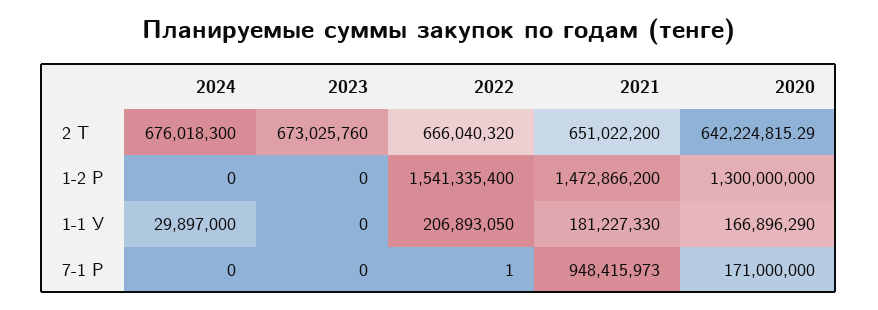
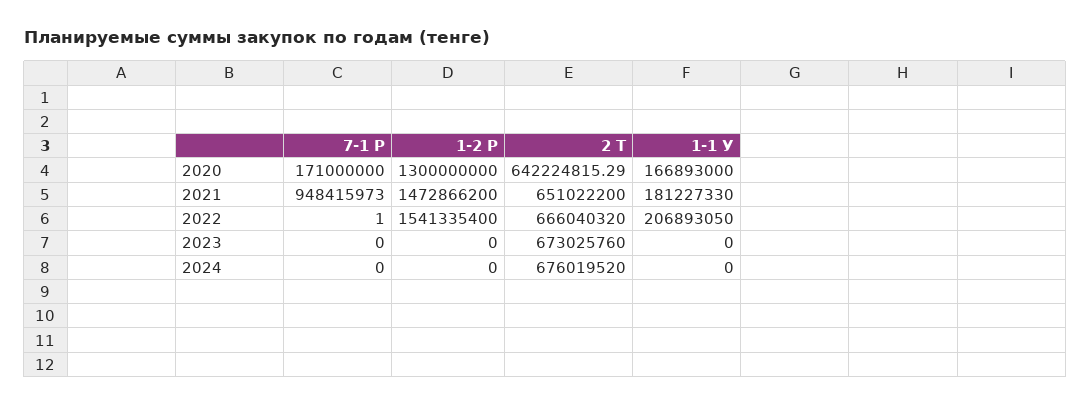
  {
    "2024": {
-     "2 Т": 676018300,
+     "2 Т": 676019520,
      "1-2 Р": 0,
-     "1-1 У": 29897000,
+     "1-1 У": 0,
      "7-1 Р": 0
    },
    "2023": {
      "2 Т": 673025760,
      "1-2 Р": 0,
      "1-1 У": 0,
      "7-1 Р": 0
    },
    "2022": {
      "2 Т": 666040320,
      "1-2 Р": 1541335400,
      "1-1 У": 206893050,
      "7-1 Р": 1
    },
    "2021": {
      "2 Т": 651022200,
      "1-2 Р": 1472866200,
      "1-1 У": 181227330,
      "7-1 Р": 948415973
    },
    "2020": {
      "2 Т": 642224815.29,
      "1-2 Р": 1300000000,
-     "1-1 У": 166896290,
+     "1-1 У": 166893000,
      "7-1 Р": 171000000
    }
  }

